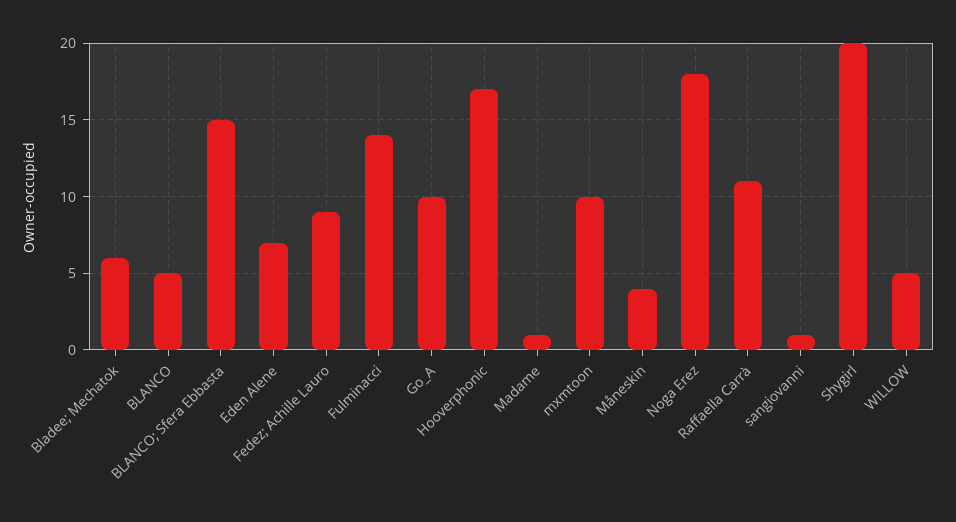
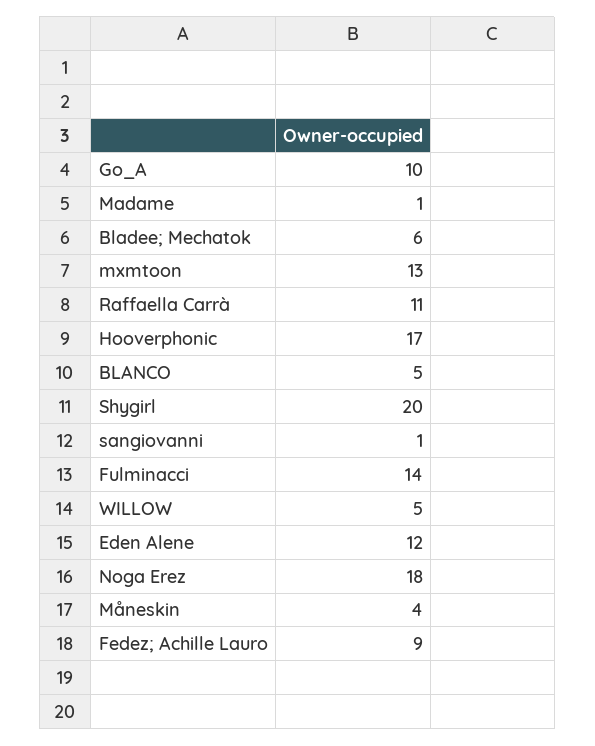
  {
    "Bladee; Mechatok": 6,
    "BLANCO": 5,
-   "BLANCO; Sfera Ebbasta": 15,
-   "Eden Alene": 7,
+   "Eden Alene": 12,
    "Fedez; Achille Lauro": 9,
    "Fulminacci": 14,
    "Go_A": 10,
    "Hooverphonic": 17,
    "Madame": 1,
-   "mxmtoon": 10,
+   "mxmtoon": 13,
    "Måneskin": 4,
    "Noga Erez": 18,
    "Raffaella Carrà": 11,
    "sangiovanni": 1,
    "Shygirl": 20,
    "WILLOW": 5
  }

